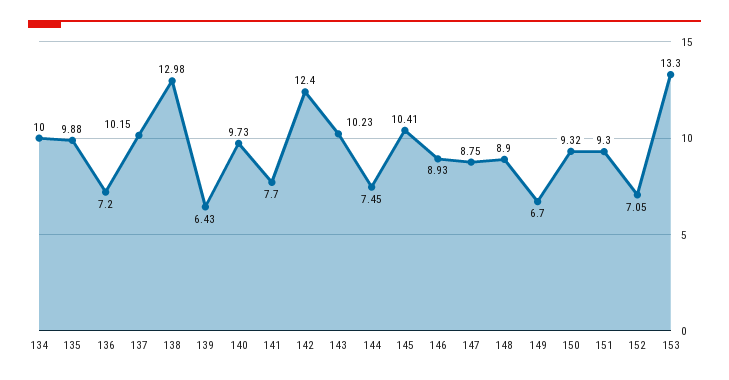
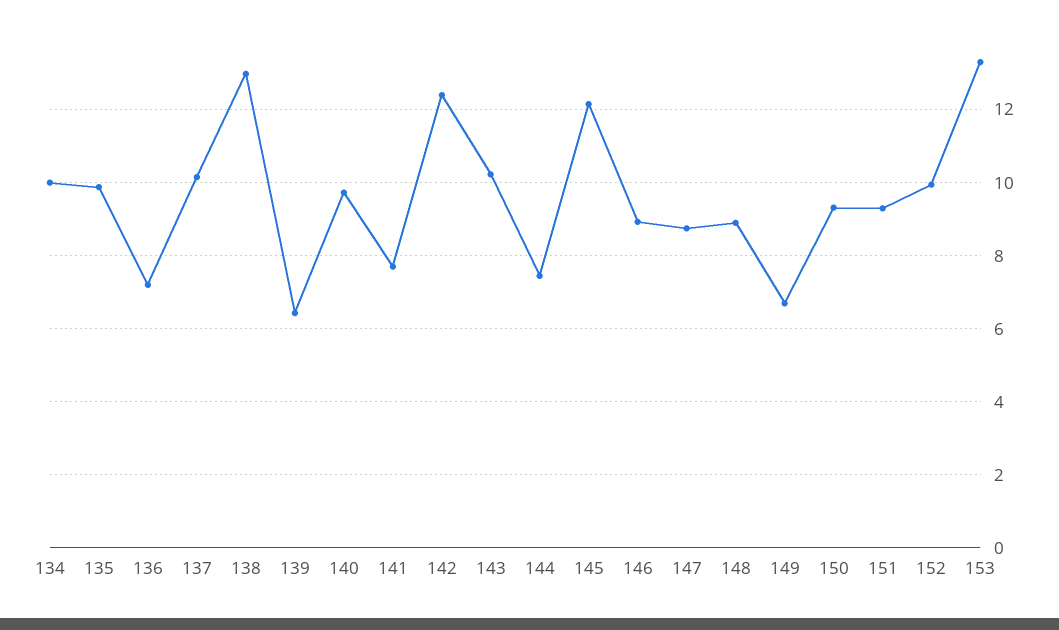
  {
    "134": 10,
    "135": 9.88,
    "136": 7.2,
    "137": 10.15,
    "138": 12.98,
    "139": 6.43,
    "140": 9.73,
    "141": 7.7,
    "142": 12.4,
    "143": 10.23,
    "144": 7.45,
-   "145": 10.41,
+   "145": 12.2,
    "146": 8.93,
    "147": 8.75,
    "148": 8.9,
    "149": 6.7,
    "150": 9.32,
    "151": 9.3,
-   "152": 7.05,
+   "152": 10,
    "153": 13.3
  }

